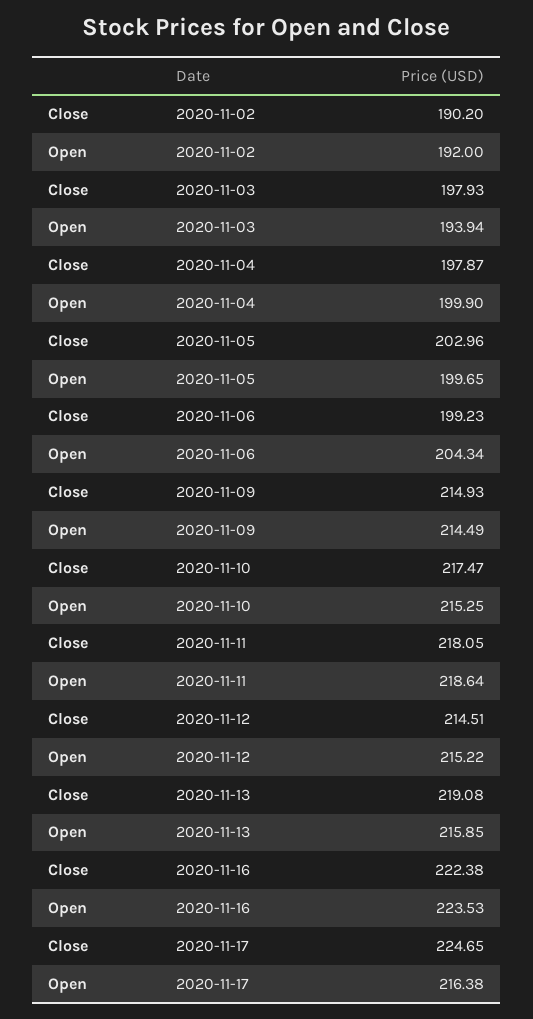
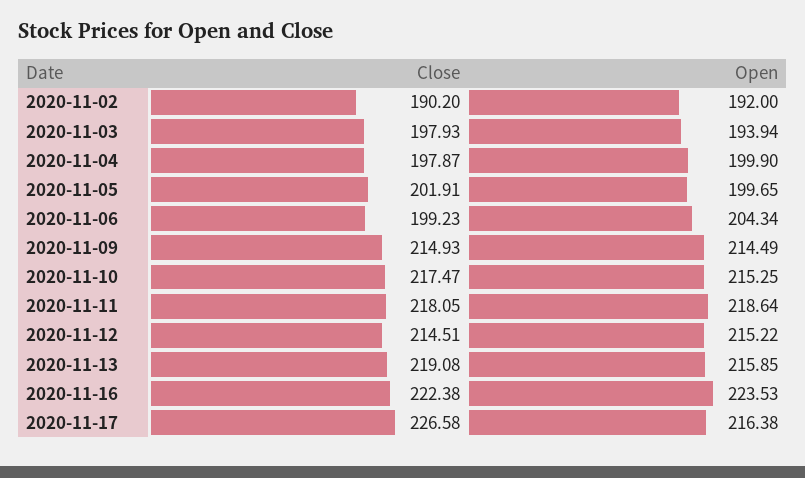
  {
    "Close": {
      "2020-11-02": 190.2,
      "2020-11-03": 197.93,
      "2020-11-04": 197.87,
-     "2020-11-05": 202.96,
+     "2020-11-05": 201.91,
      "2020-11-06": 199.23,
      "2020-11-09": 214.93,
      "2020-11-10": 217.47,
      "2020-11-11": 218.05,
      "2020-11-12": 214.51,
      "2020-11-13": 219.08,
      "2020-11-16": 222.38,
-     "2020-11-17": 224.65
+     "2020-11-17": 226.58
    },
    "Open": {
      "2020-11-02": 192,
      "2020-11-03": 193.94,
      "2020-11-04": 199.9,
      "2020-11-05": 199.65,
      "2020-11-06": 204.34,
      "2020-11-09": 214.49,
      "2020-11-10": 215.25,
      "2020-11-11": 218.64,
      "2020-11-12": 215.22,
      "2020-11-13": 215.85,
      "2020-11-16": 223.53,
      "2020-11-17": 216.38
    }
  }

